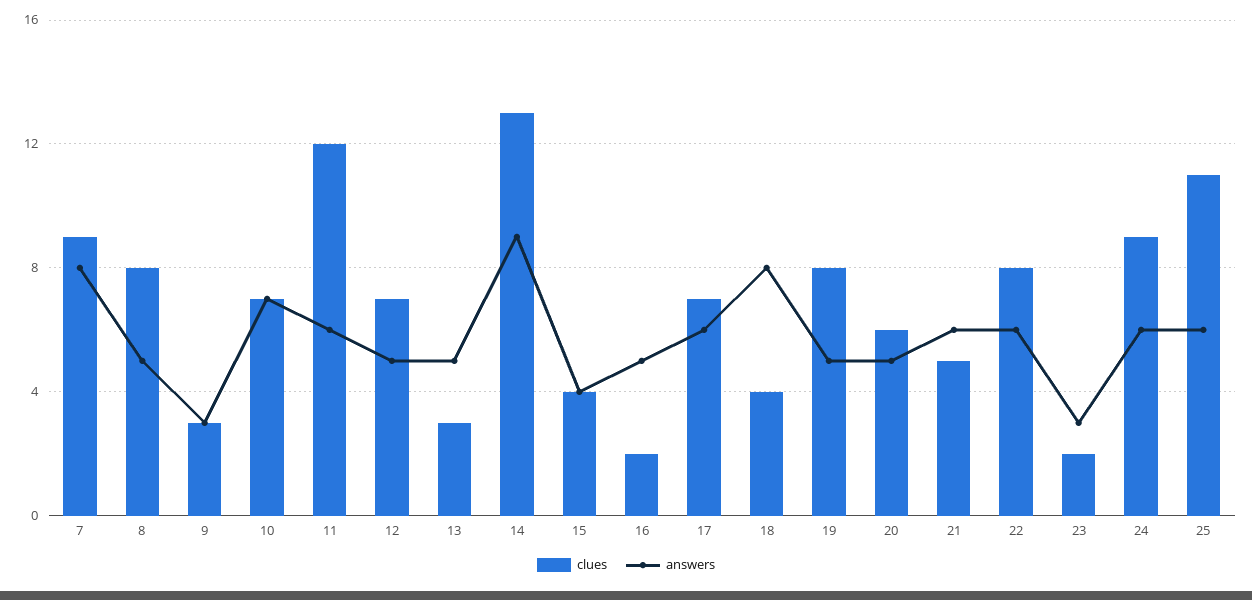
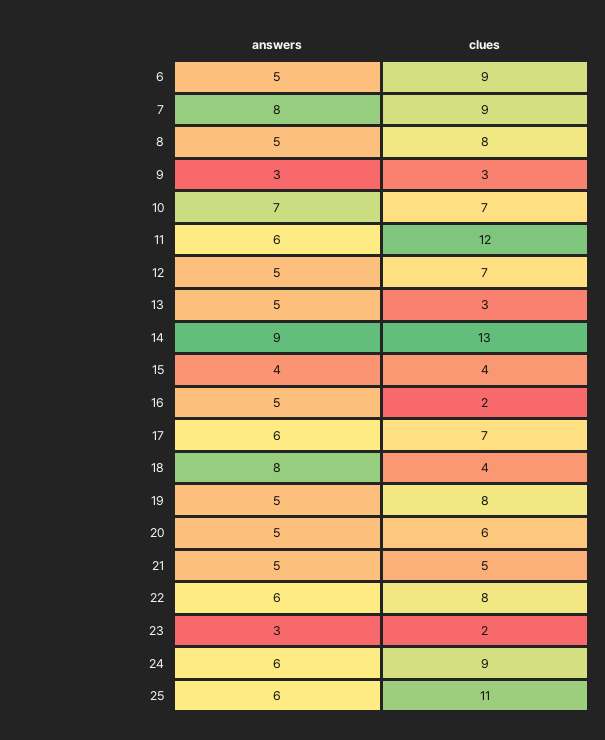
  {
    "clues": {
      "7": 9,
      "8": 8,
      "9": 3,
      "10": 7,
      "11": 12,
      "12": 7,
      "13": 3,
      "14": 13,
      "15": 4,
      "16": 2,
      "17": 7,
      "18": 4,
      "19": 8,
      "20": 6,
      "21": 5,
      "22": 8,
      "23": 2,
      "24": 9,
-     "25": 11
+     "25": 11,
+     "6": 9
    },
    "answers": {
      "7": 8,
      "8": 5,
      "9": 3,
      "10": 7,
      "11": 6,
      "12": 5,
      "13": 5,
      "14": 9,
      "15": 4,
      "16": 5,
      "17": 6,
      "18": 8,
      "19": 5,
      "20": 5,
-     "21": 6,
+     "21": 5,
      "22": 6,
      "23": 3,
      "24": 6,
-     "25": 6
+     "25": 6,
+     "6": 5
    }
  }

